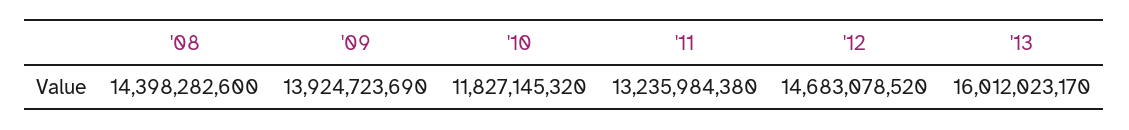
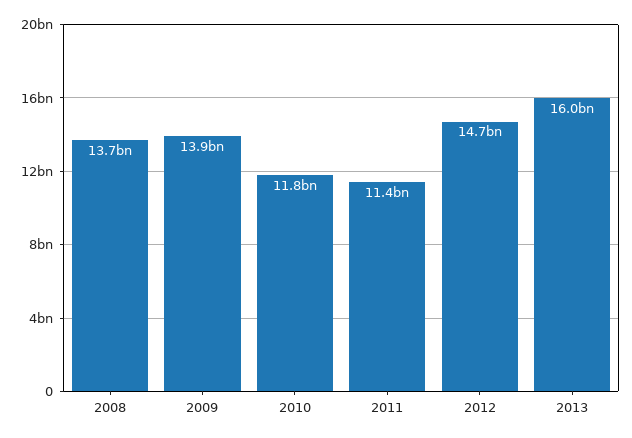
  {
-   "'08": 14398282600,
+   "'08": 13700000000,
    "'09": 13924723690,
    "'10": 11827145320,
-   "'11": 13235984380,
+   "'11": 11400000000,
    "'12": 14683078520,
    "'13": 16012023170
  }

